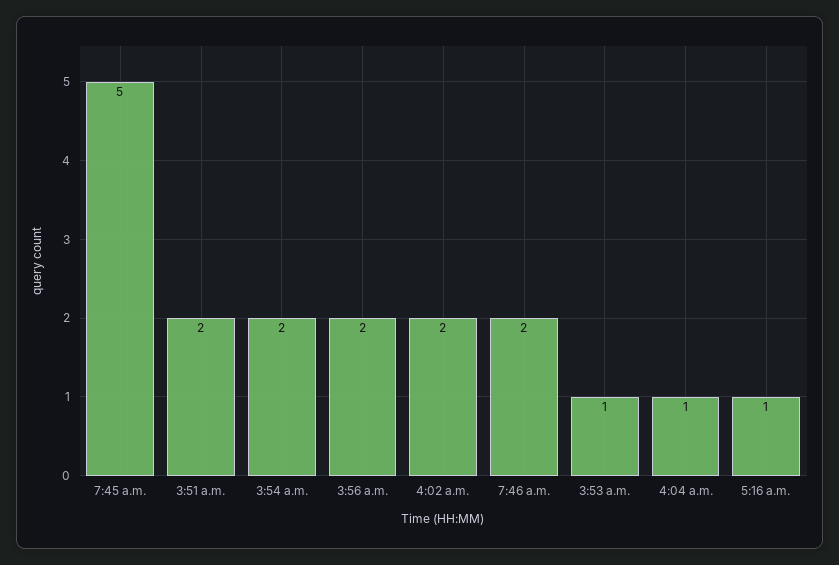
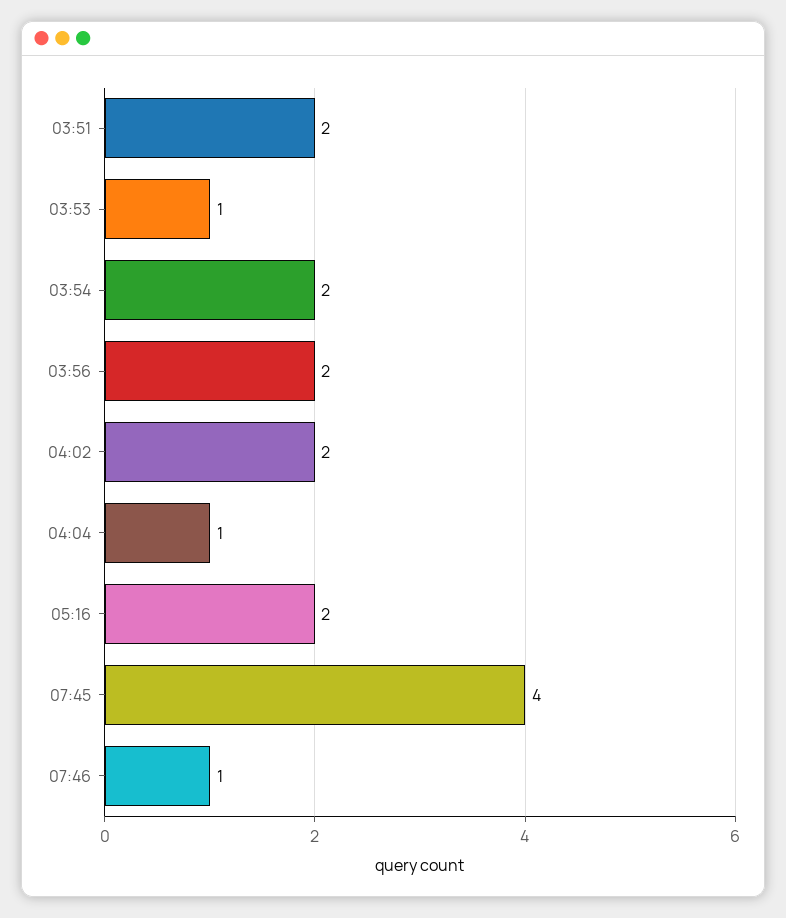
  {
-   "7:45 a.m.": 5,
+   "7:45 a.m.": 4,
    "3:51 a.m.": 2,
    "3:54 a.m.": 2,
    "3:56 a.m.": 2,
    "4:02 a.m.": 2,
-   "7:46 a.m.": 2,
+   "7:46 a.m.": 1,
    "3:53 a.m.": 1,
    "4:04 a.m.": 1,
-   "5:16 a.m.": 1
+   "5:16 a.m.": 2
  }

